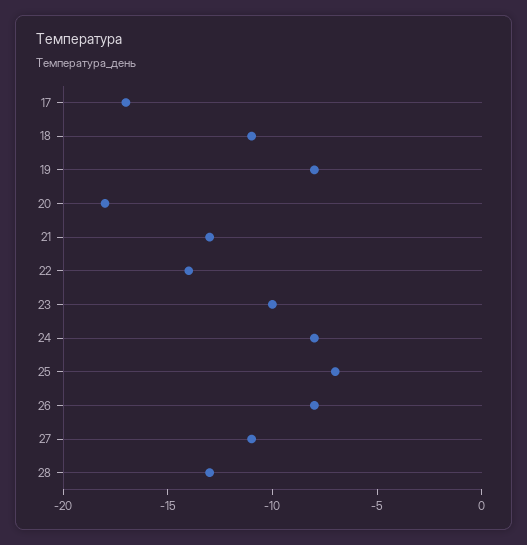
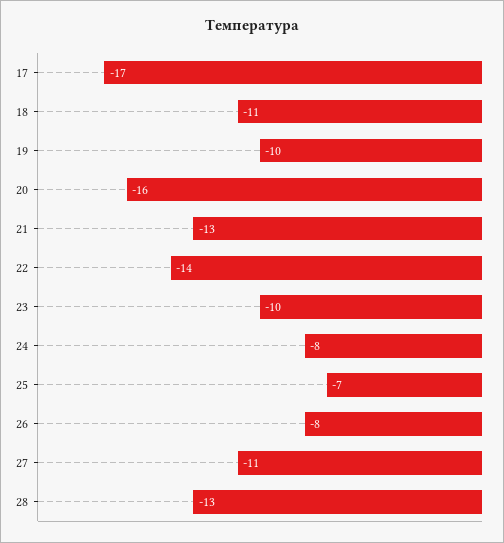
  {
    "17": -17,
    "18": -11,
-   "19": -8,
+   "19": -10,
-   "20": -18,
+   "20": -16,
    "21": -13,
    "22": -14,
    "23": -10,
    "24": -8,
    "25": -7,
    "26": -8,
    "27": -11,
    "28": -13
  }

